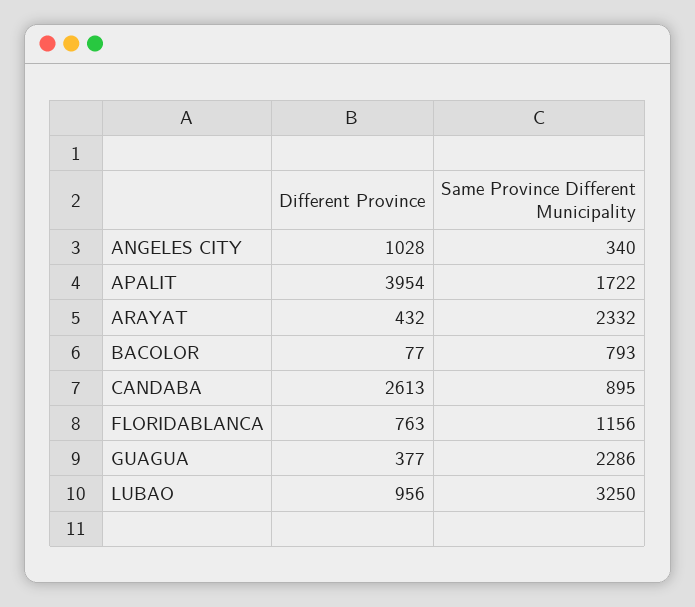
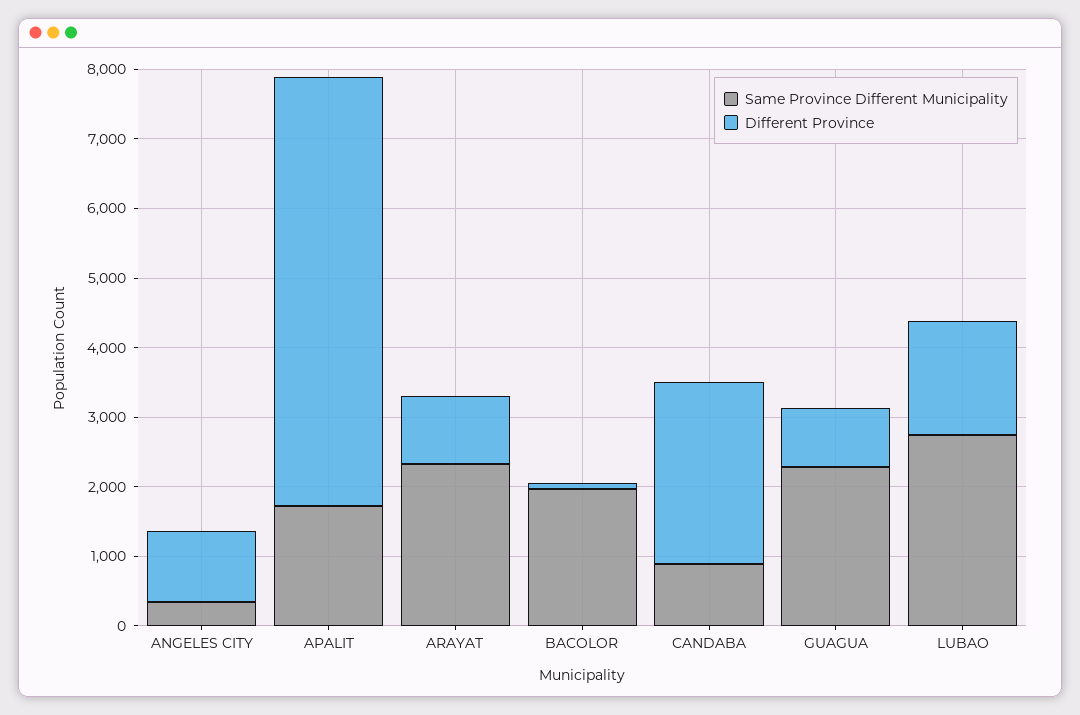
  {
    "Different Province": {
      "ANGELES CITY": 1028,
-     "APALIT": 3954,
+     "APALIT": 6200,
-     "ARAYAT": 432,
+     "ARAYAT": 1000,
      "BACOLOR": 77,
      "CANDABA": 2613,
-     "FLORIDABLANCA": 763,
-     "GUAGUA": 377,
+     "GUAGUA": 800,
-     "LUBAO": 956
+     "LUBAO": 1600
    },
    "Same Province Different Municipality": {
      "ANGELES CITY": 340,
      "APALIT": 1722,
      "ARAYAT": 2332,
-     "BACOLOR": 793,
+     "BACOLOR": 2000,
      "CANDABA": 895,
-     "FLORIDABLANCA": 1156,
      "GUAGUA": 2286,
-     "LUBAO": 3250
+     "LUBAO": 2800
    }
  }

